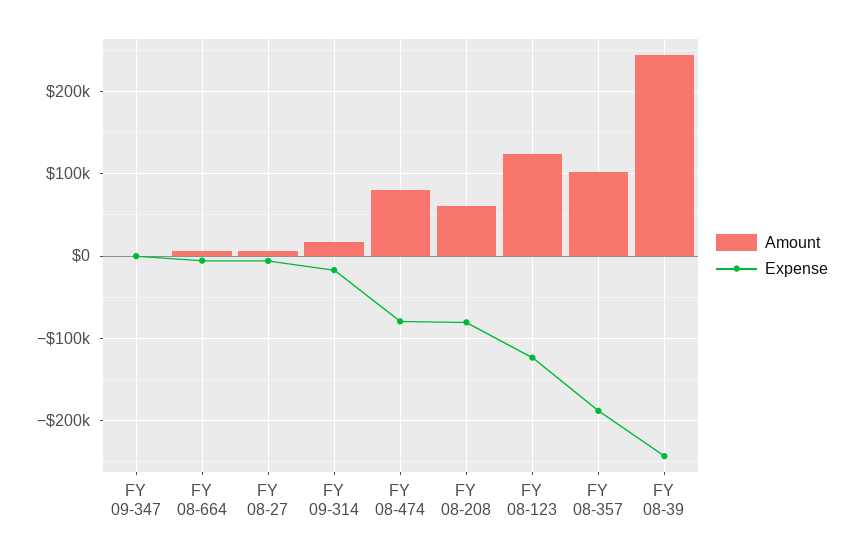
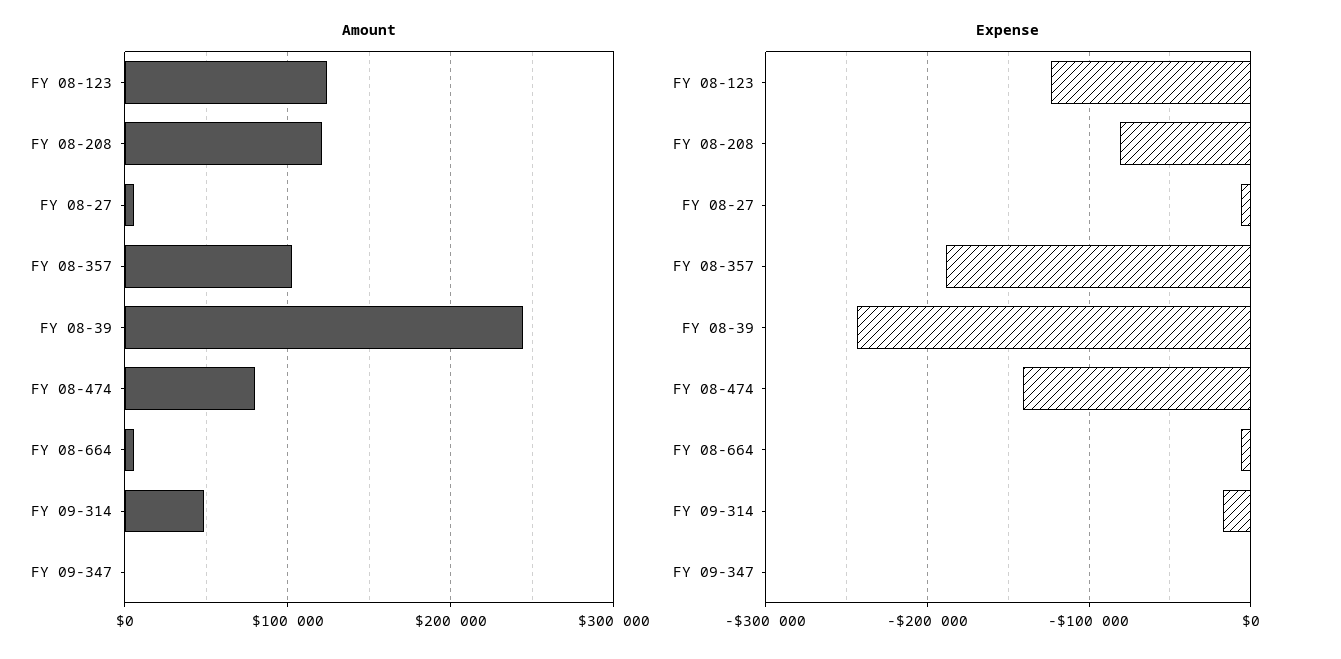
  {
    "Amount": {
      "FY 09-347": 0,
      "FY 08-664": 10000,
      "FY 08-27": 10000,
-     "FY 09-314": 20000,
+     "FY 09-314": 50000,
      "FY 08-474": 80000,
-     "FY 08-208": 60000,
+     "FY 08-208": 120000,
      "FY 08-123": 120000,
      "FY 08-357": 100000,
      "FY 08-39": 240000
    },
    "Expense": {
      "FY 09-347": 0,
      "FY 08-664": -10000,
      "FY 08-27": -10000,
      "FY 09-314": -20000,
-     "FY 08-474": -80000,
+     "FY 08-474": -140000,
      "FY 08-208": -80000,
      "FY 08-123": -120000,
      "FY 08-357": -190000,
      "FY 08-39": -240000
    }
  }

